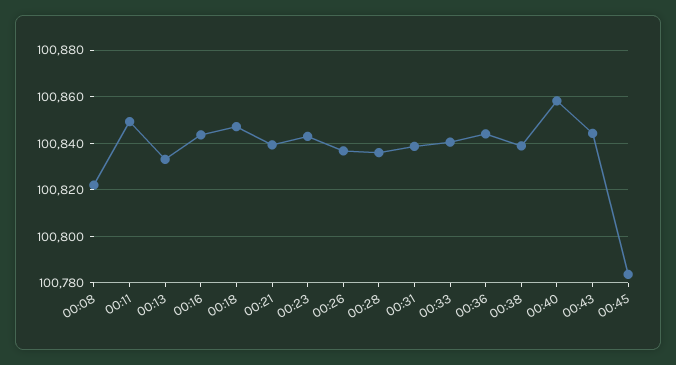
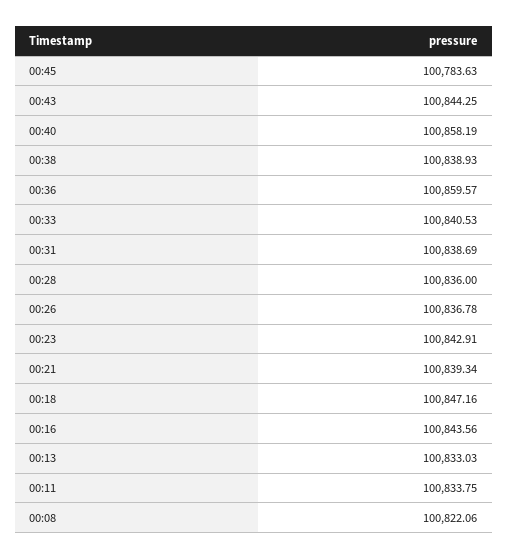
  {
    "00:08": 100822.06,
-   "00:11": 100850,
+   "00:11": 100833.75,
    "00:13": 100833.03,
    "00:16": 100843.56,
    "00:18": 100847.16,
    "00:21": 100839.34,
    "00:23": 100842.91,
    "00:26": 100836.78,
    "00:28": 100836,
    "00:31": 100838.69,
    "00:33": 100840.53,
-   "00:36": 100845,
+   "00:36": 100859.57,
    "00:38": 100838.93,
    "00:40": 100858.19,
    "00:43": 100844.25,
    "00:45": 100783.63
  }

